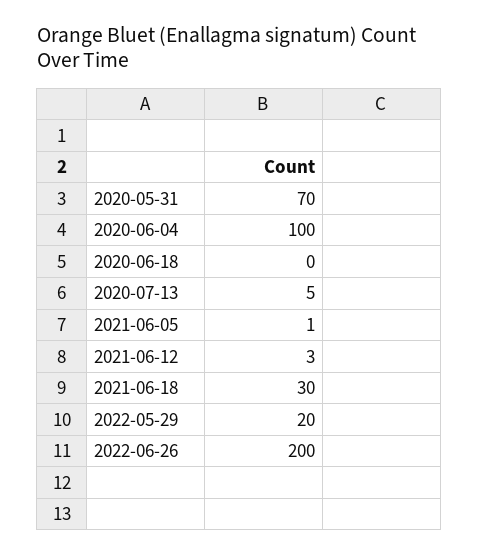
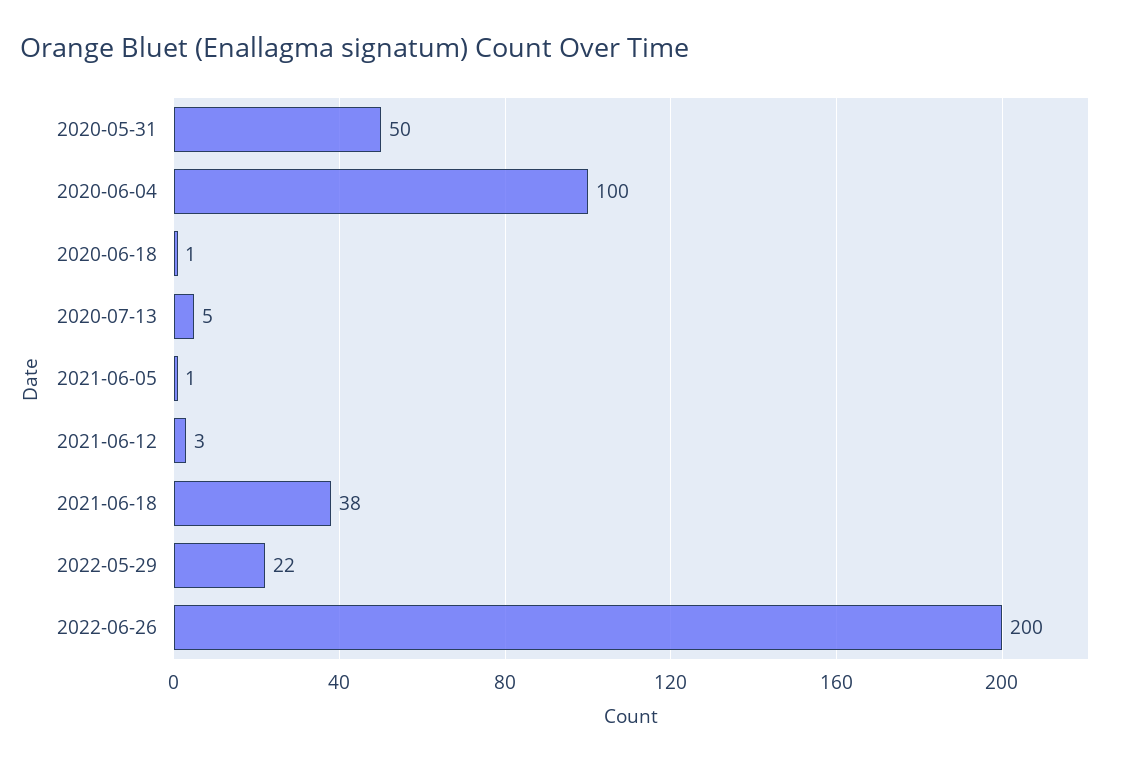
  {
-   "2020-05-31": 70,
+   "2020-05-31": 50,
    "2020-06-04": 100,
-   "2020-06-18": 0,
+   "2020-06-18": 1,
    "2020-07-13": 5,
    "2021-06-05": 1,
    "2021-06-12": 3,
-   "2021-06-18": 30,
+   "2021-06-18": 38,
-   "2022-05-29": 20,
+   "2022-05-29": 22,
    "2022-06-26": 200
  }

